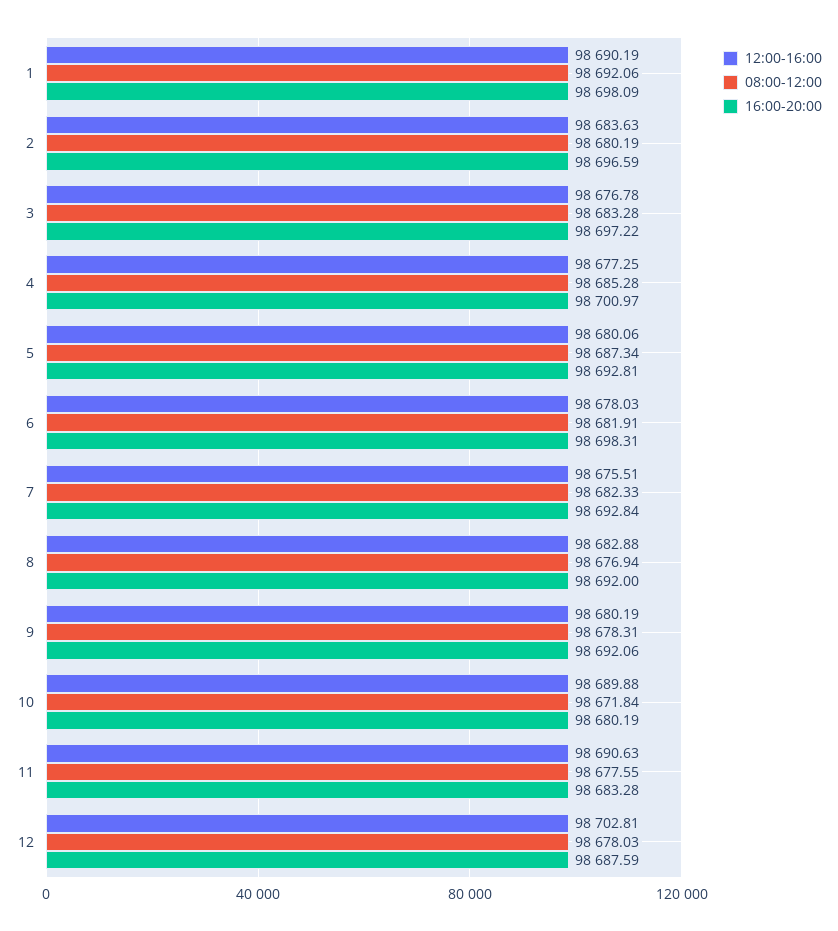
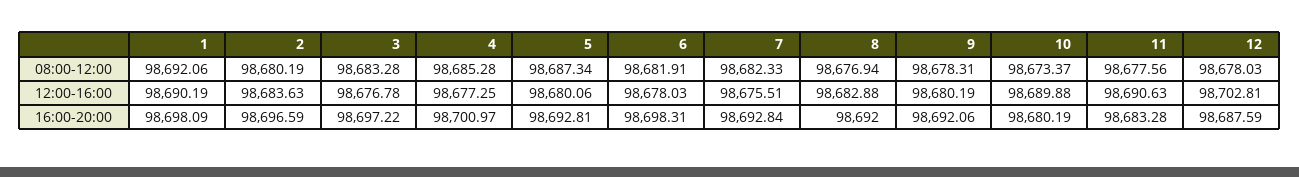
  {
    "12:00-16:00": {
      "1": 98690.19,
      "2": 98683.63,
      "3": 98676.78,
      "4": 98677.25,
      "5": 98680.06,
      "6": 98678.03,
      "7": 98675.51,
      "8": 98682.88,
      "9": 98680.19,
      "10": 98689.88,
      "11": 98690.63,
      "12": 98702.81
    },
    "08:00-12:00": {
      "1": 98692.06,
      "2": 98680.19,
      "3": 98683.28,
      "4": 98685.28,
      "5": 98687.34,
      "6": 98681.91,
      "7": 98682.33,
      "8": 98676.94,
      "9": 98678.31,
-     "10": 98671.84,
+     "10": 98673.37,
-     "11": 98677.55,
+     "11": 98677.56,
      "12": 98678.03
    },
    "16:00-20:00": {
      "1": 98698.09,
      "2": 98696.59,
      "3": 98697.22,
      "4": 98700.97,
      "5": 98692.81,
      "6": 98698.31,
      "7": 98692.84,
      "8": 98692,
      "9": 98692.06,
      "10": 98680.19,
      "11": 98683.28,
      "12": 98687.59
    }
  }

